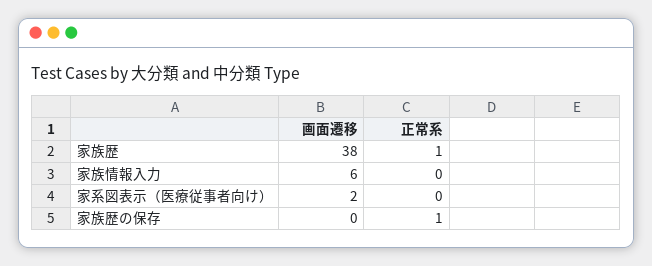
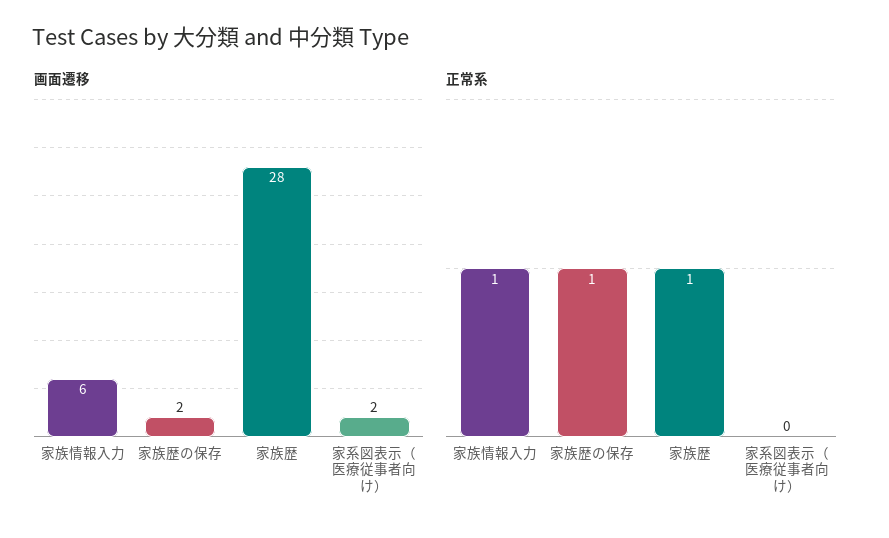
  {
    "画面遷移": {
-     "家族歴": 38,
+     "家族歴": 28,
      "家族情報入力": 6,
      "家系図表示（医療従事者向け）": 2,
-     "家族歴の保存": 0
+     "家族歴の保存": 2
    },
    "正常系": {
      "家族歴": 1,
-     "家族情報入力": 0,
+     "家族情報入力": 1,
      "家系図表示（医療従事者向け）": 0,
      "家族歴の保存": 1
    }
  }

